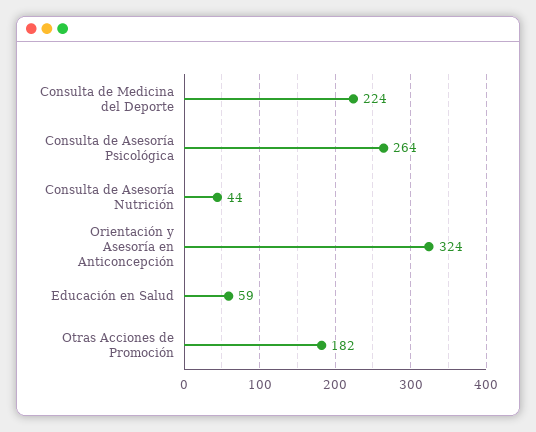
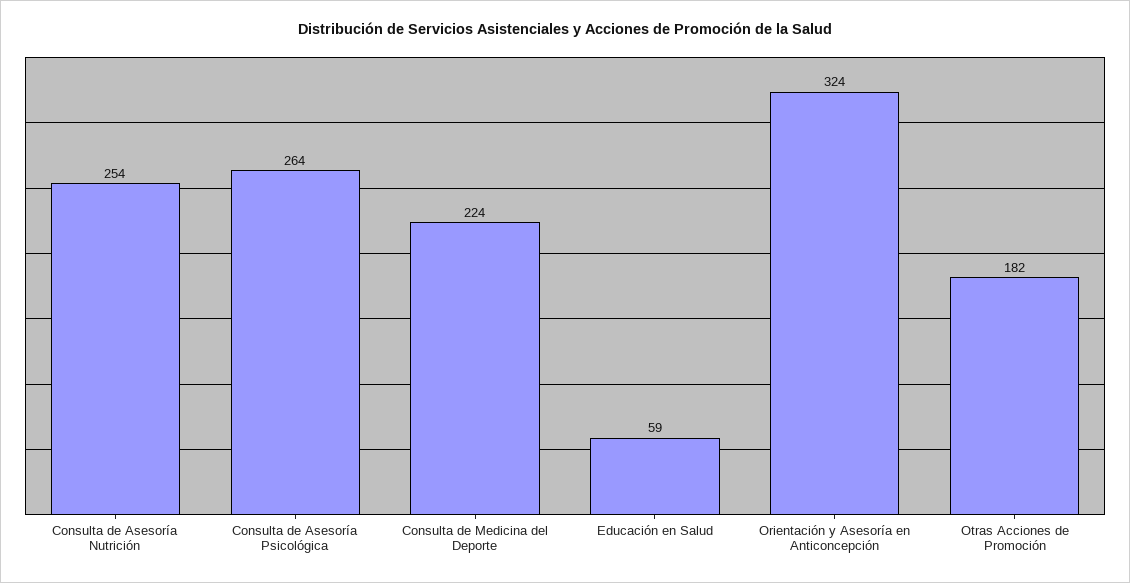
  {
    "Consulta de Medicina del Deporte": 224,
    "Consulta de Asesoría Psicológica": 264,
-   "Consulta de Asesoría Nutrición": 44,
+   "Consulta de Asesoría Nutrición": 254,
    "Orientación y Asesoría en Anticoncepción": 324,
    "Educación en Salud": 59,
    "Otras Acciones de Promoción": 182
  }

